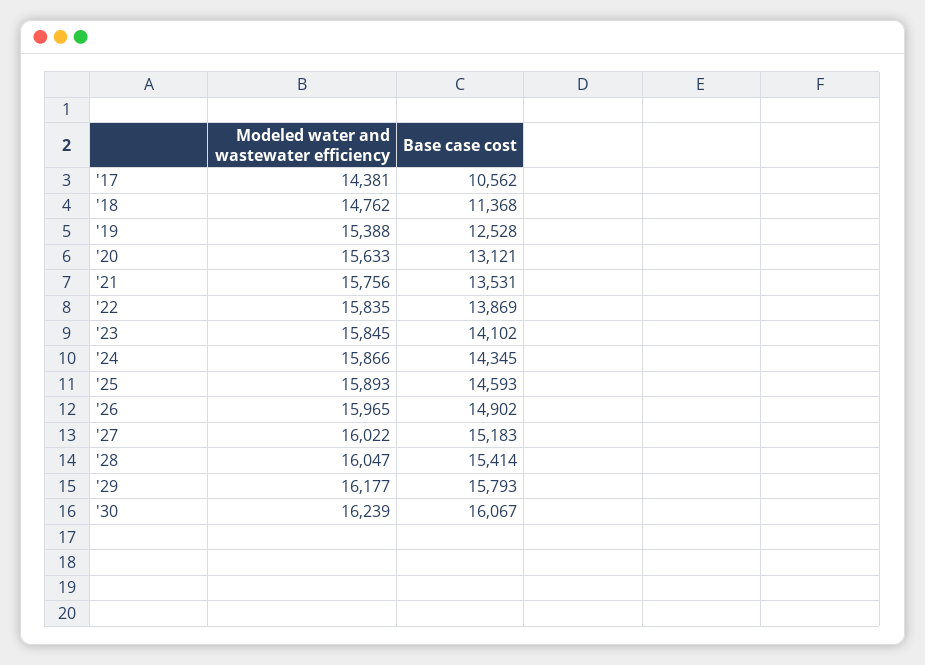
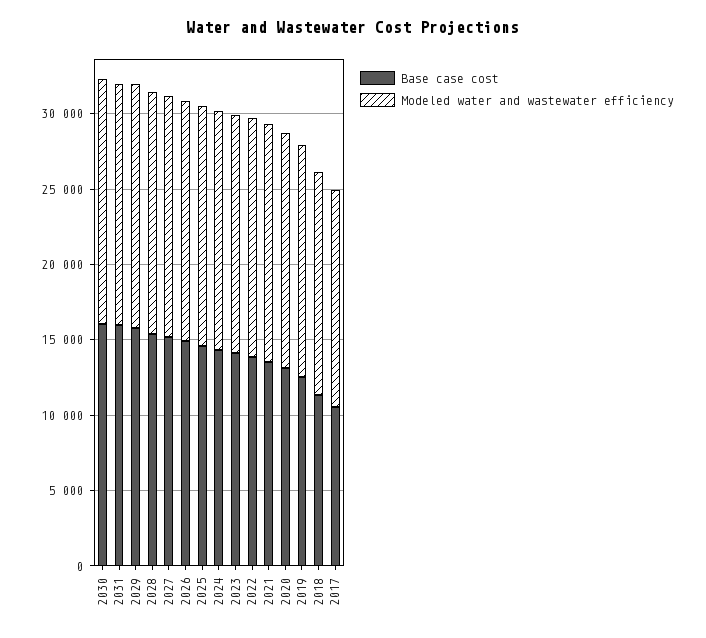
  {
    "Modeled water and wastewater efficiency": {
      "'17": 14381,
      "'18": 14762,
      "'19": 15388,
      "'20": 15633,
      "'21": 15756,
      "'22": 15835,
      "'23": 15845,
      "'24": 15866,
      "'25": 15893,
      "'26": 15965,
      "'27": 16022,
      "'28": 16047,
      "'29": 16177,
-     "'30": 16239
+     "'30": 16239,
+     "2031": 16000
    },
    "Base case cost": {
      "'17": 10562,
      "'18": 11368,
      "'19": 12528,
      "'20": 13121,
      "'21": 13531,
      "'22": 13869,
      "'23": 14102,
      "'24": 14345,
      "'25": 14593,
      "'26": 14902,
      "'27": 15183,
      "'28": 15414,
      "'29": 15793,
-     "'30": 16067
+     "'30": 16067,
+     "2031": 16000
    }
  }

